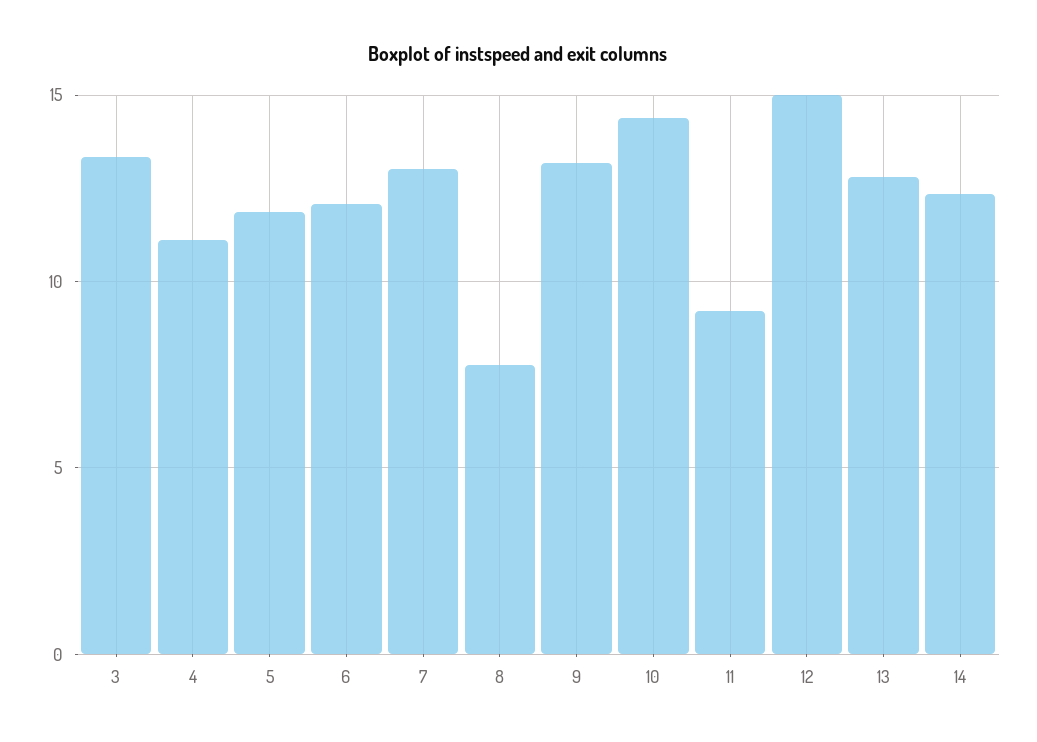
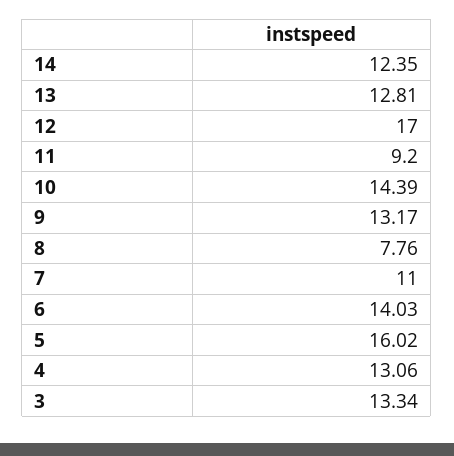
  {
    "3": 13.34,
-   "4": 11,
+   "4": 13.06,
-   "5": 12,
+   "5": 16.02,
-   "6": 12,
+   "6": 14.03,
-   "7": 13,
+   "7": 11,
    "8": 7.76,
    "9": 13.17,
    "10": 14.39,
    "11": 9.2,
-   "12": 15,
+   "12": 17,
    "13": 12.81,
    "14": 12.35
  }

